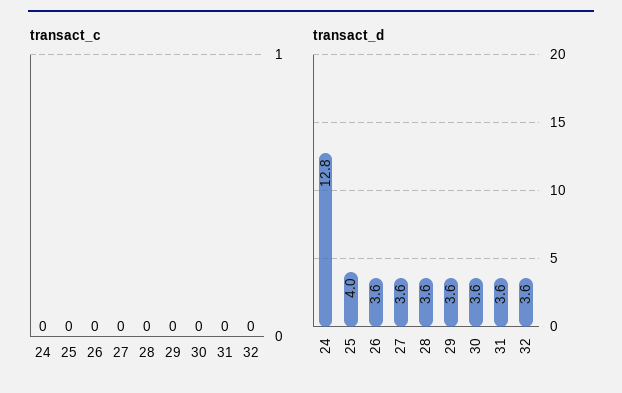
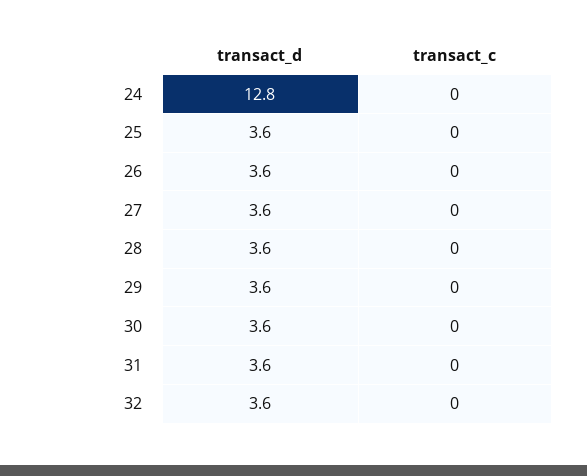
  {
    "transact_c": {
      "24": 0,
      "25": 0,
      "26": 0,
      "27": 0,
      "28": 0,
      "29": 0,
      "30": 0,
      "31": 0,
      "32": 0
    },
    "transact_d": {
      "24": 12.8,
-     "25": 4,
+     "25": 3.6,
      "26": 3.6,
      "27": 3.6,
      "28": 3.6,
      "29": 3.6,
      "30": 3.6,
      "31": 3.6,
      "32": 3.6
    }
  }

